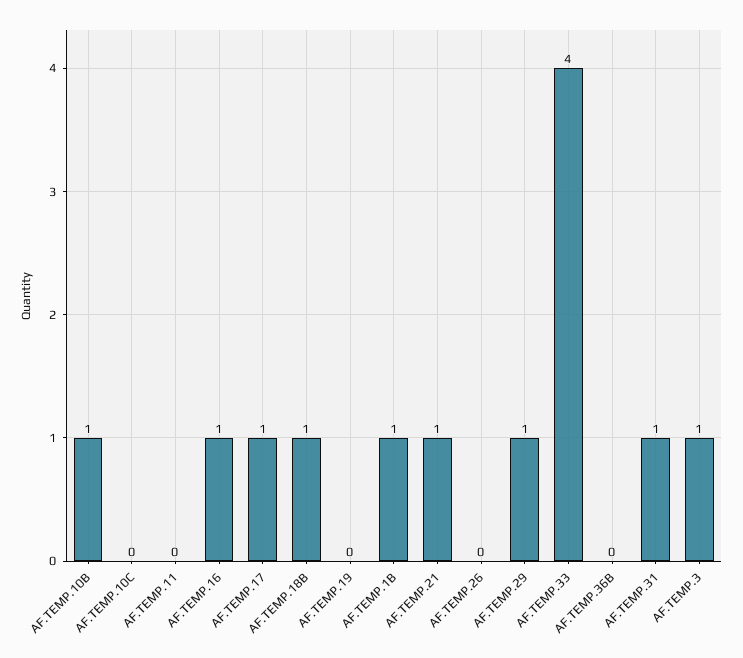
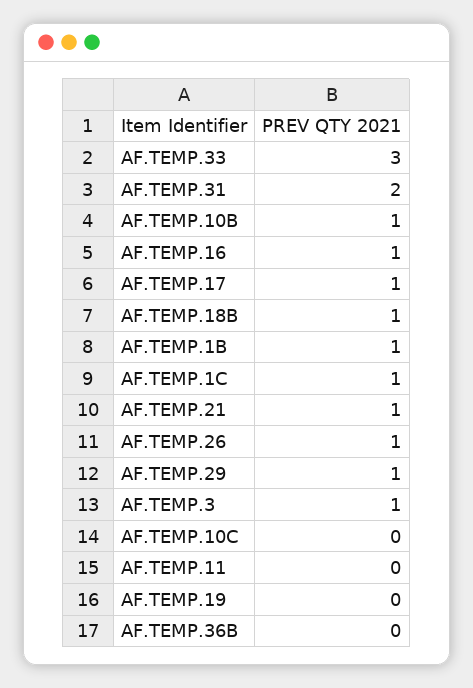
  {
    "AF.TEMP.10B": 1,
    "AF.TEMP.10C": 0,
    "AF.TEMP.11": 0,
    "AF.TEMP.16": 1,
    "AF.TEMP.17": 1,
    "AF.TEMP.18B": 1,
    "AF.TEMP.19": 0,
    "AF.TEMP.1B": 1,
    "AF.TEMP.21": 1,
-   "AF.TEMP.26": 0,
+   "AF.TEMP.26": 1,
    "AF.TEMP.29": 1,
-   "AF.TEMP.33": 4,
+   "AF.TEMP.33": 3,
    "AF.TEMP.36B": 0,
-   "AF.TEMP.31": 1,
+   "AF.TEMP.31": 2,
-   "AF.TEMP.3": 1
+   "AF.TEMP.3": 1,
+   "AF.TEMP.1C": 1
  }

